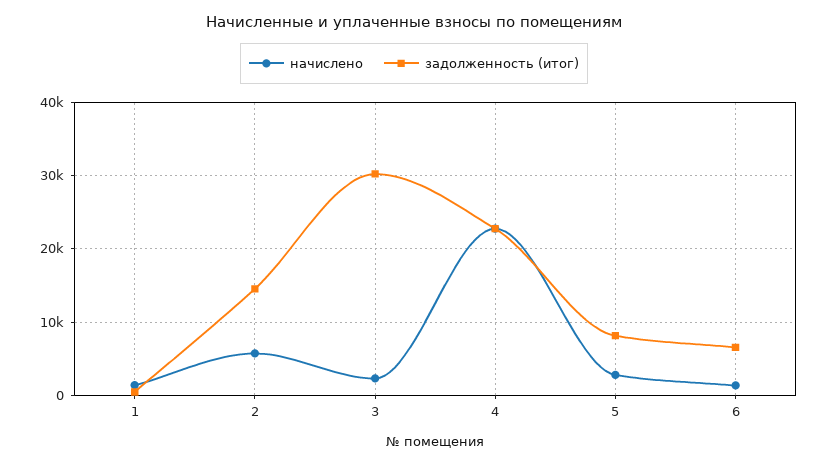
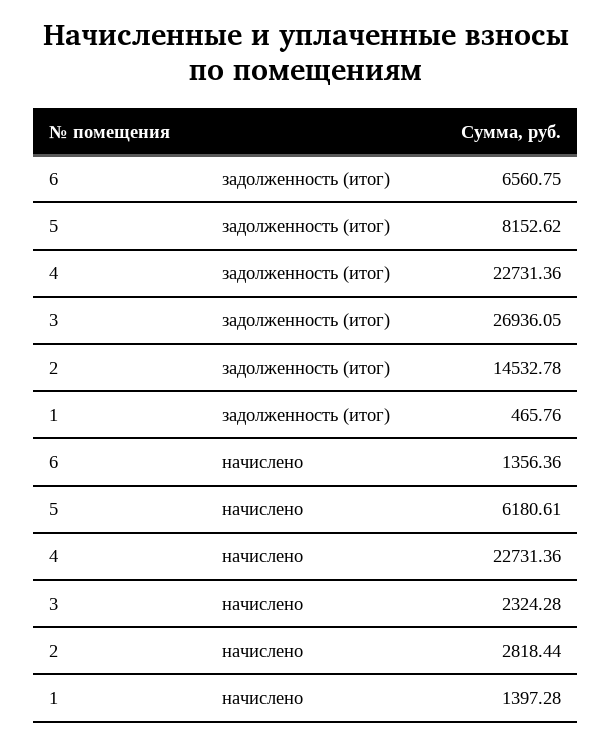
  {
    "начислено": {
      "1": 1397.28,
-     "2": 6000,
+     "2": 2818.44,
      "3": 2324.28,
      "4": 22731.36,
-     "5": 3000,
+     "5": 6180.61,
      "6": 1356.36
    },
    "задолженность (итог)": {
      "1": 465.76,
      "2": 14532.78,
-     "3": 30000,
+     "3": 26936.05,
      "4": 22731.36,
      "5": 8152.62,
      "6": 6560.75
    }
  }

